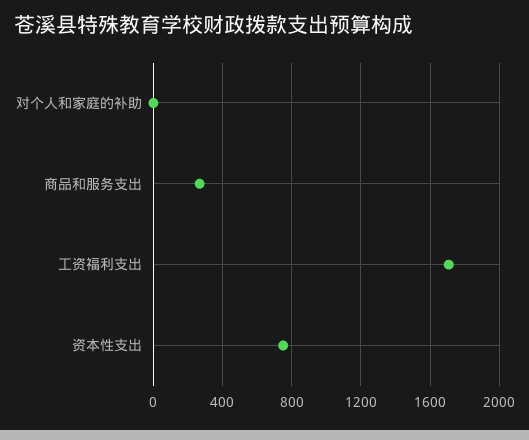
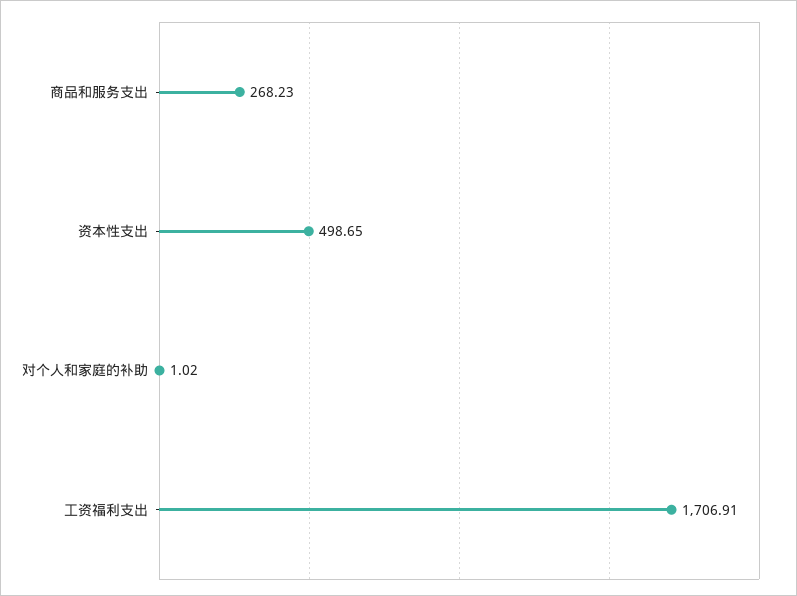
  {
    "对个人和家庭的补助": 1.02,
    "商品和服务支出": 268.23,
    "工资福利支出": 1706.91,
-   "资本性支出": 750
+   "资本性支出": 498.65
  }

